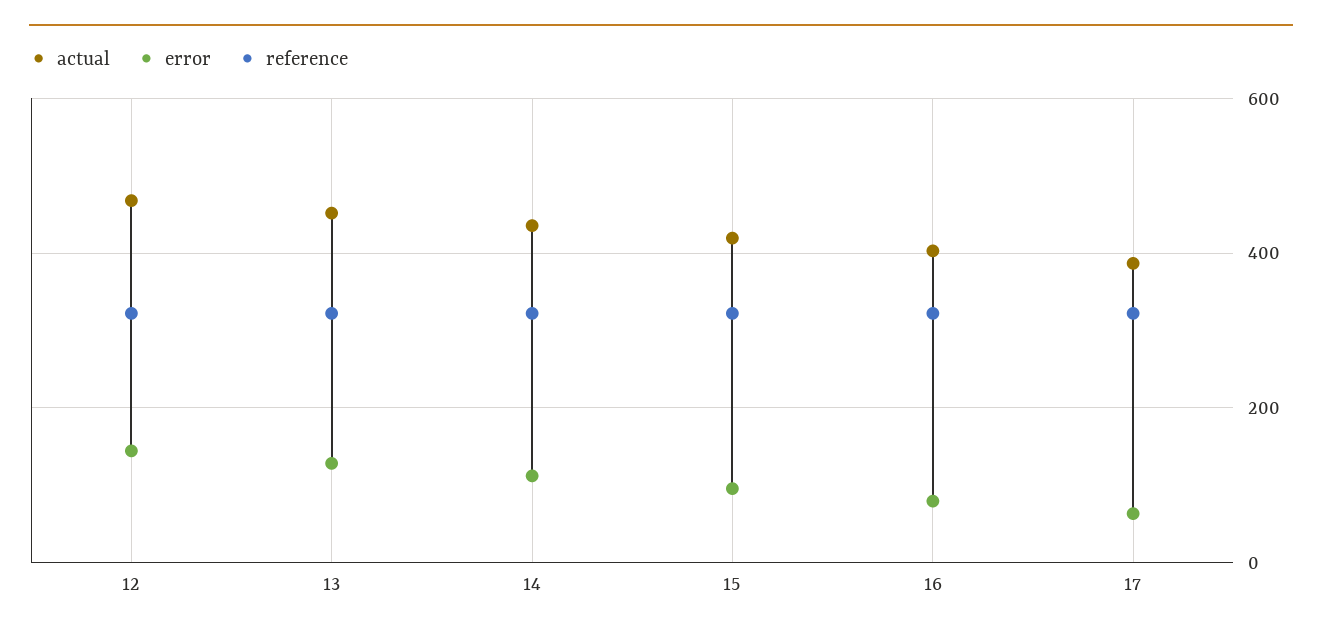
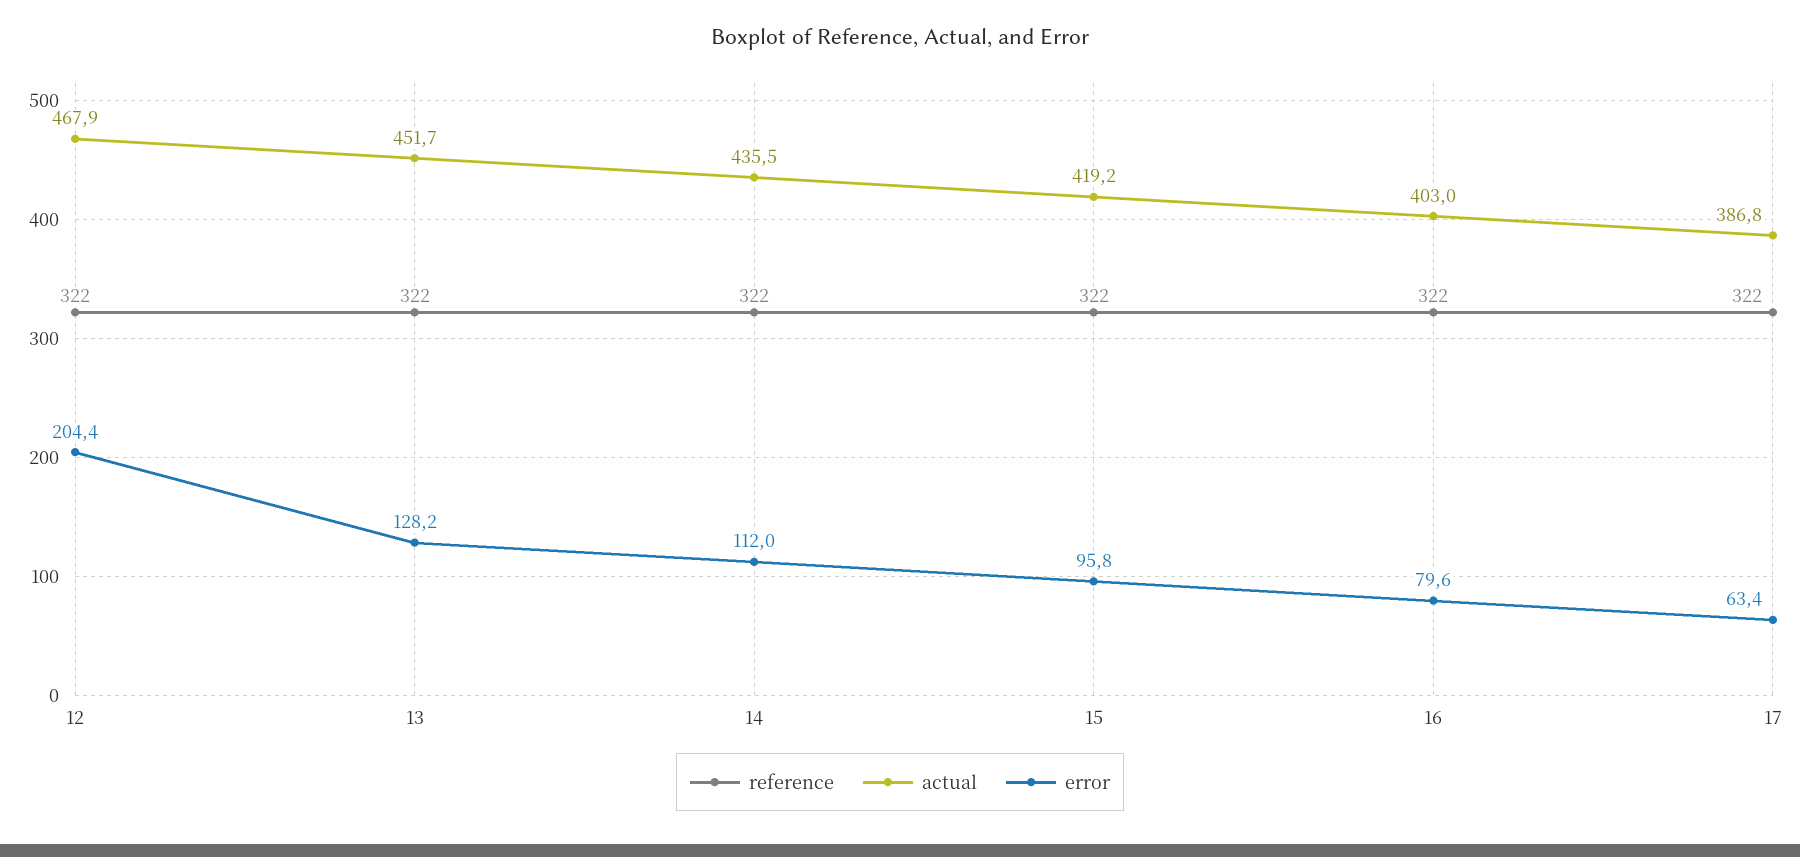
  {
    "actual": {
      "12": 467.9,
      "13": 451.7,
      "14": 435.5,
      "15": 419.2,
      "16": 403,
      "17": 386.8
    },
    "error": {
-     "12": 140,
+     "12": 204.4,
      "13": 128.2,
      "14": 112,
      "15": 95.8,
      "16": 79.6,
      "17": 63.4
    },
    "reference": {
      "12": 322,
      "13": 322,
      "14": 322,
      "15": 322,
      "16": 322,
      "17": 322
    }
  }

